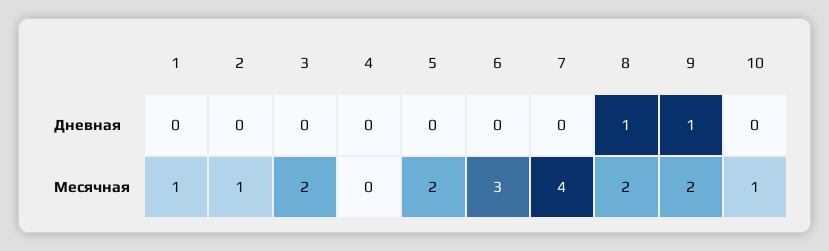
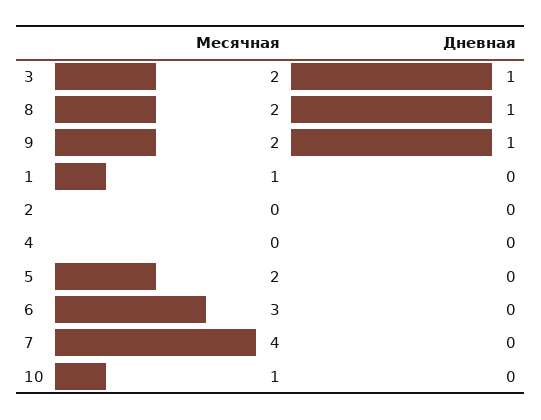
  {
    "1": {
      "Дневная": 0,
      "Месячная": 1
    },
    "2": {
      "Дневная": 0,
-     "Месячная": 1
+     "Месячная": 0
    },
    "3": {
-     "Дневная": 0,
+     "Дневная": 1,
      "Месячная": 2
    },
    "4": {
      "Дневная": 0,
      "Месячная": 0
    },
    "5": {
      "Дневная": 0,
      "Месячная": 2
    },
    "6": {
      "Дневная": 0,
      "Месячная": 3
    },
    "7": {
      "Дневная": 0,
      "Месячная": 4
    },
    "8": {
      "Дневная": 1,
      "Месячная": 2
    },
    "9": {
      "Дневная": 1,
      "Месячная": 2
    },
    "10": {
      "Дневная": 0,
      "Месячная": 1
    }
  }

